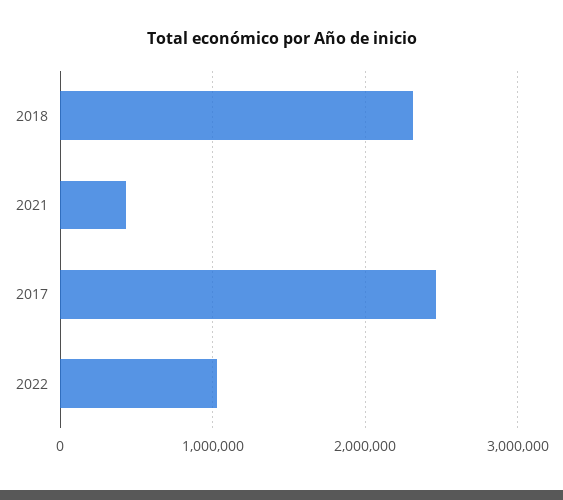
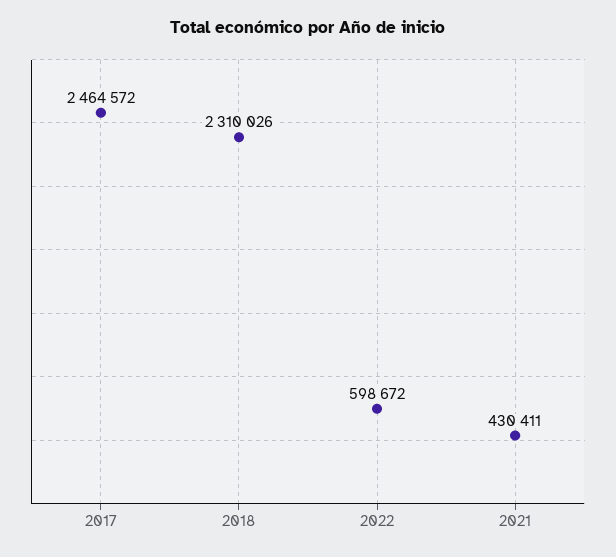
  {
    "2018": 2310026,
    "2021": 430411,
    "2017": 2464572,
-   "2022": 1000000
+   "2022": 598672
  }

